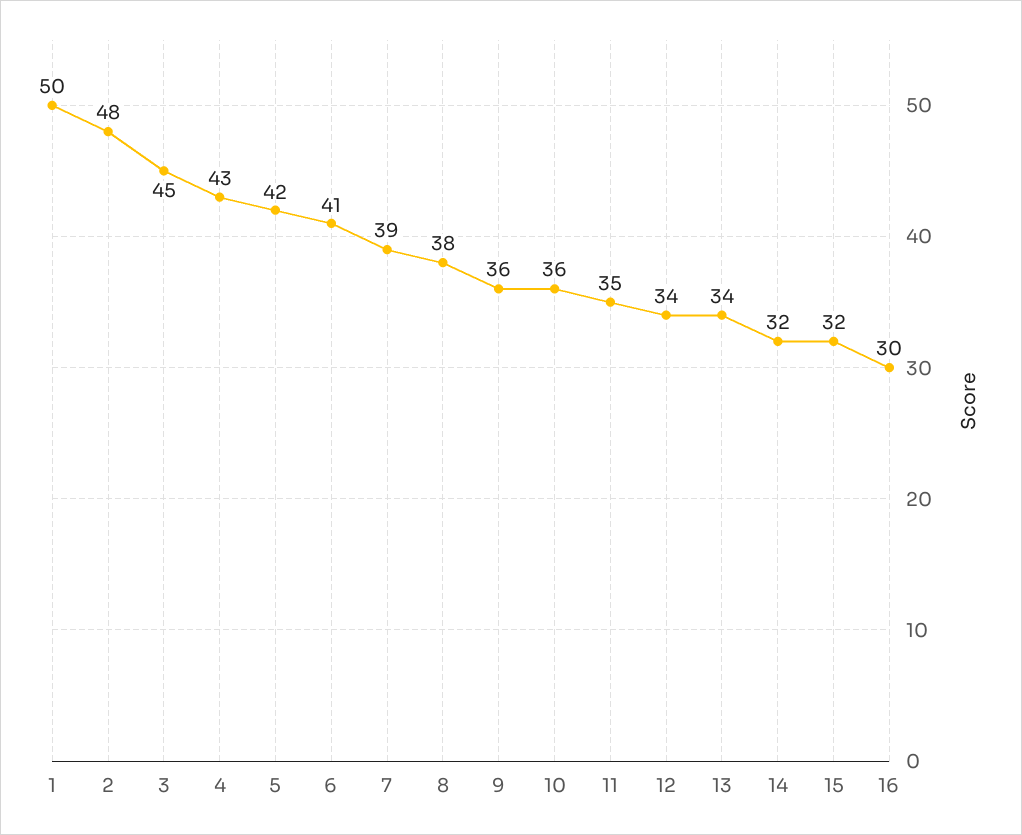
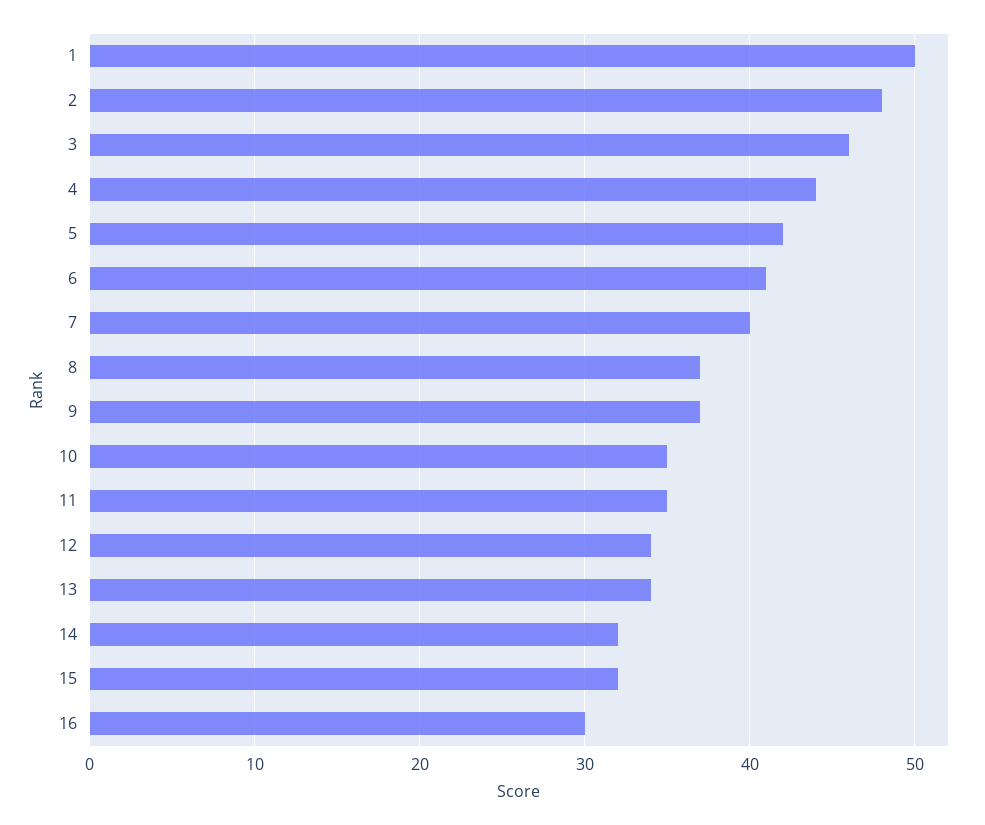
  {
    "1": 50,
    "2": 48,
-   "3": 45,
+   "3": 46,
-   "4": 43,
+   "4": 44,
    "5": 42,
    "6": 41,
-   "7": 39,
+   "7": 40,
-   "8": 38,
+   "8": 37,
-   "9": 36,
+   "9": 37,
-   "10": 36,
+   "10": 35,
    "11": 35,
    "12": 34,
    "13": 34,
    "14": 32,
    "15": 32,
    "16": 30
  }

